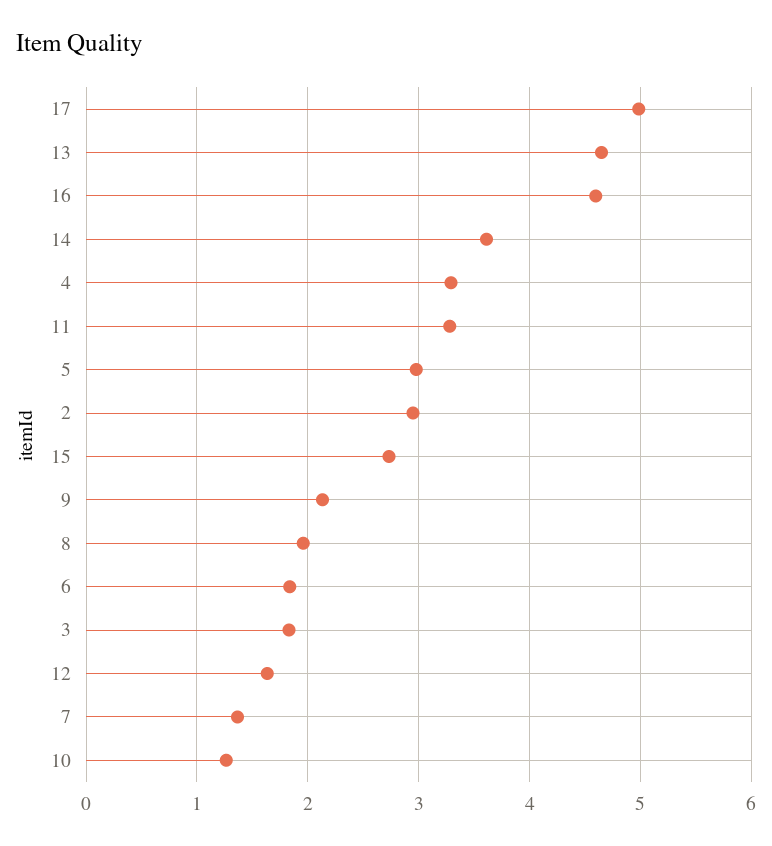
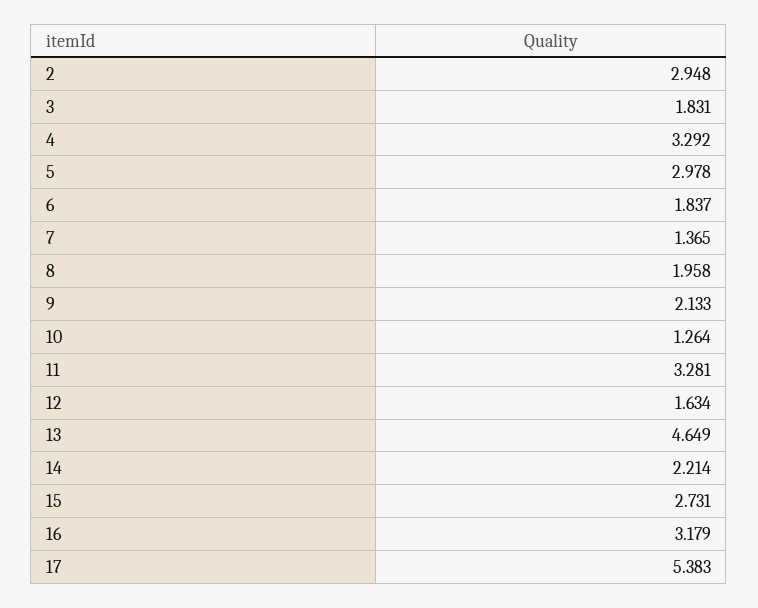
  {
-   "17": 5,
+   "17": 5.383,
    "13": 4.649,
-   "16": 4.6,
+   "16": 3.179,
-   "14": 3.6,
+   "14": 2.214,
    "4": 3.292,
    "11": 3.281,
    "5": 2.978,
    "2": 2.948,
    "15": 2.731,
    "9": 2.133,
    "8": 1.958,
    "6": 1.837,
    "3": 1.831,
    "12": 1.634,
    "7": 1.365,
    "10": 1.264
  }

